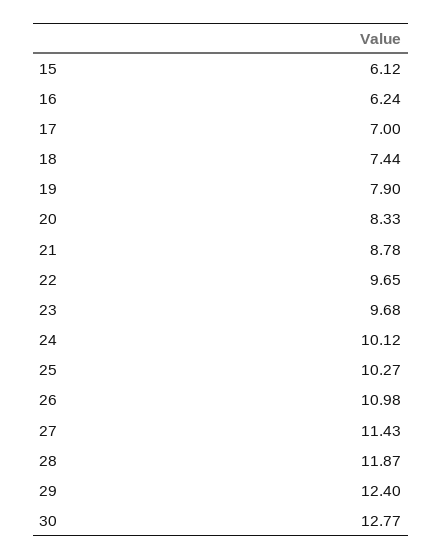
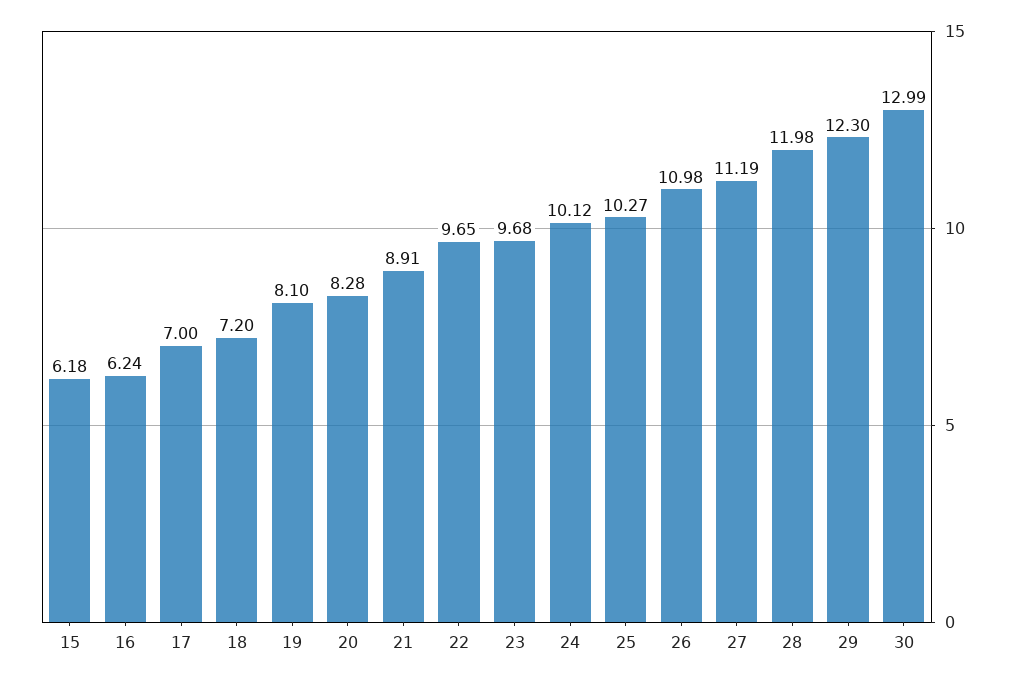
  {
-   "15": 6.12,
+   "15": 6.18,
    "16": 6.24,
    "17": 7,
-   "18": 7.44,
+   "18": 7.2,
-   "19": 7.9,
+   "19": 8.1,
-   "20": 8.33,
+   "20": 8.28,
-   "21": 8.78,
+   "21": 8.91,
    "22": 9.65,
    "23": 9.68,
    "24": 10.12,
    "25": 10.27,
    "26": 10.98,
-   "27": 11.43,
+   "27": 11.19,
-   "28": 11.87,
+   "28": 11.98,
-   "29": 12.4,
+   "29": 12.3,
-   "30": 12.77
+   "30": 12.99
  }

